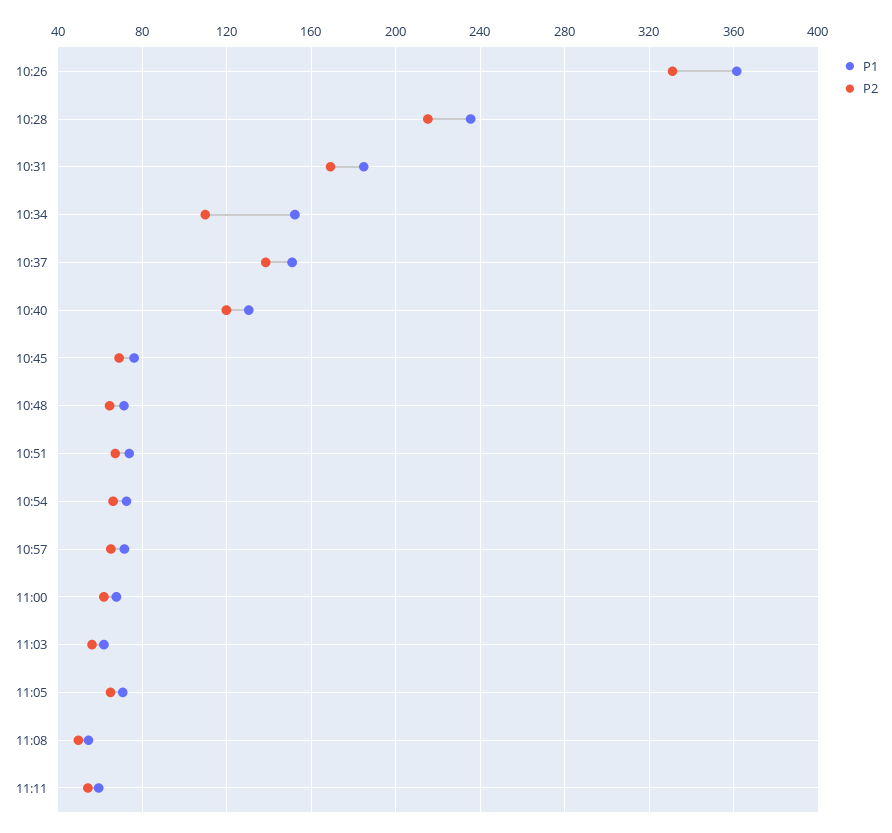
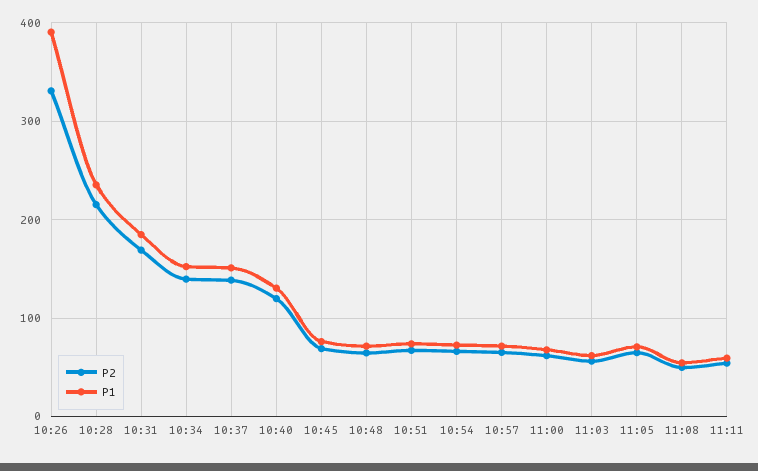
  {
    "P1": {
-     "10:26": 360,
+     "10:26": 390,
      "10:28": 235,
      "10:31": 185,
      "10:34": 150,
      "10:37": 150,
      "10:40": 130,
      "10:45": 75,
      "10:48": 70,
      "10:51": 75,
      "10:54": 75,
      "10:57": 70,
      "11:00": 70,
      "11:03": 60,
      "11:05": 70,
      "11:08": 55,
      "11:11": 60
    },
    "P2": {
      "10:26": 330,
      "10:28": 215,
      "10:31": 170,
-     "10:34": 110,
+     "10:34": 140,
      "10:37": 140,
      "10:40": 120,
      "10:45": 70,
      "10:48": 65,
      "10:51": 65,
      "10:54": 65,
      "10:57": 65,
      "11:00": 60,
      "11:03": 55,
      "11:05": 65,
      "11:08": 50,
      "11:11": 55
    }
  }

